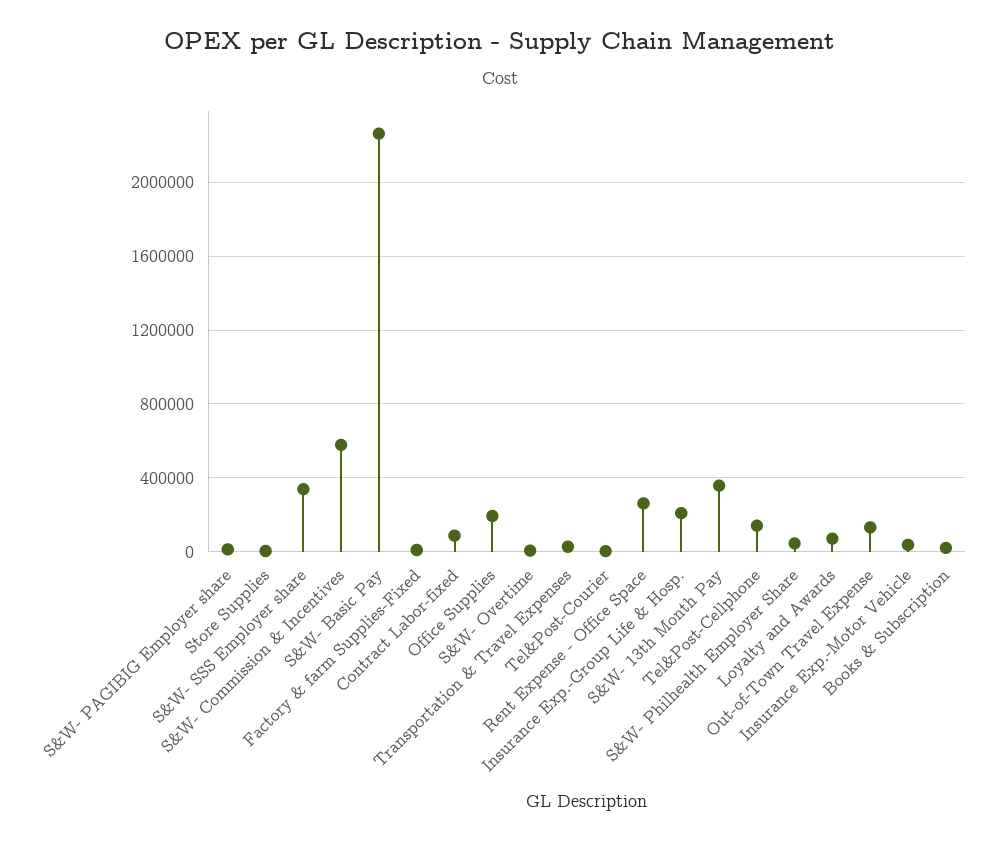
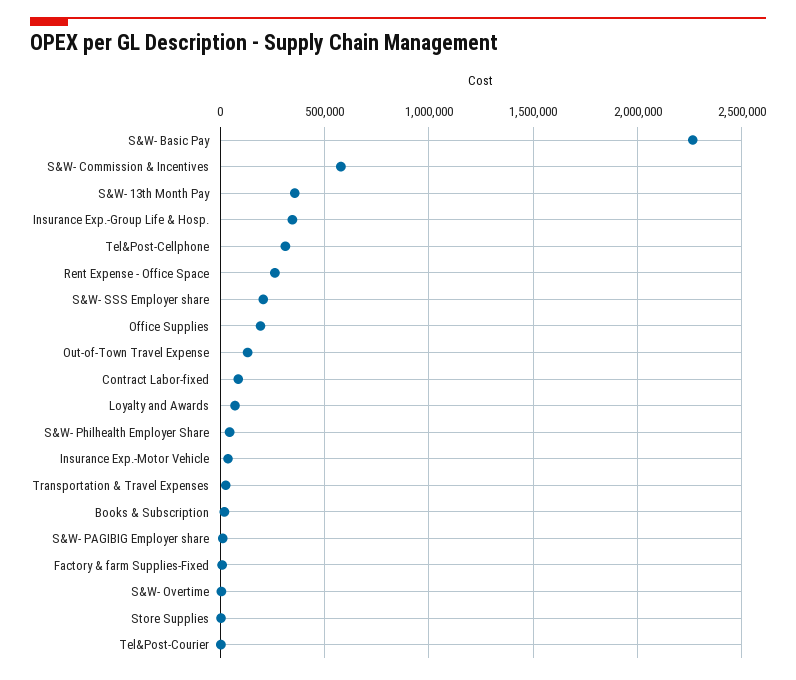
  {
    "S&W- PAGIBIG Employer share": 0,
    "Store Supplies": 0,
-   "S&W- SSS Employer share": 350000,
+   "S&W- SSS Employer share": 200000,
    "S&W- Commission & Incentives": 600000,
    "S&W- Basic Pay": 2250000,
    "Factory & farm Supplies-Fixed": 0,
    "Contract Labor-fixed": 100000,
    "Office Supplies": 200000,
    "S&W- Overtime": 0,
    "Transportation & Travel Expenses": 50000,
    "Tel&Post-Courier": 0,
    "Rent Expense - Office Space": 250000,
-   "Insurance Exp.-Group Life & Hosp.": 200000,
+   "Insurance Exp.-Group Life & Hosp.": 350000,
    "S&W- 13th Month Pay": 350000,
-   "Tel&Post-Cellphone": 150000,
+   "Tel&Post-Cellphone": 300000,
    "S&W- Philhealth Employer Share": 50000,
    "Loyalty and Awards": 50000,
    "Out-of-Town Travel Expense": 150000,
    "Insurance Exp.-Motor Vehicle": 50000,
    "Books & Subscription": 0
  }

